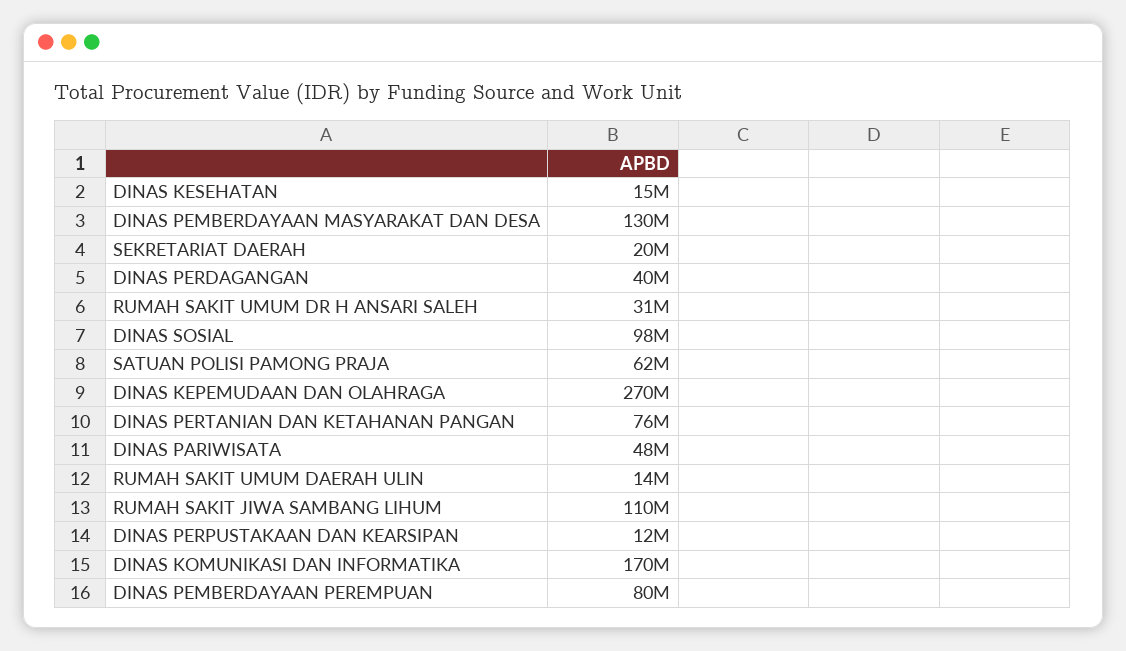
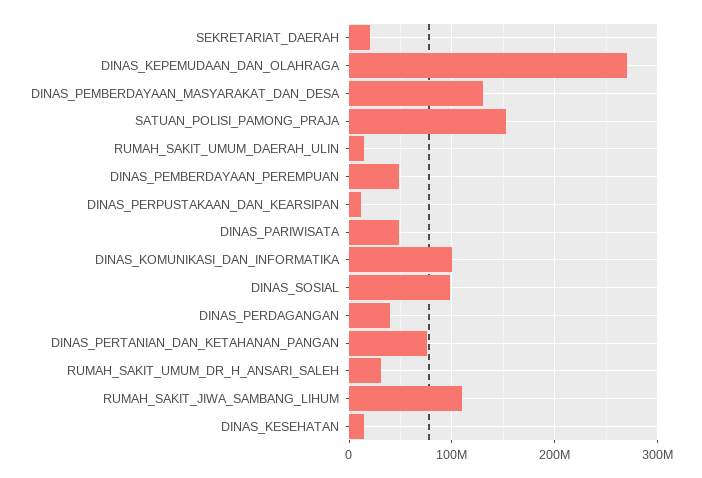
  {
    "DINAS KESEHATAN": 15000000,
    "DINAS PEMBERDAYAAN MASYARAKAT DAN DESA": 130000000,
    "SEKRETARIAT DAERAH": 20000000,
    "DINAS PERDAGANGAN": 40000000,
    "RUMAH SAKIT UMUM DR H ANSARI SALEH": 31000000,
    "DINAS SOSIAL": 98000000,
-   "SATUAN POLISI PAMONG PRAJA": 62000000,
+   "SATUAN POLISI PAMONG PRAJA": 150000000,
    "DINAS KEPEMUDAAN DAN OLAHRAGA": 270000000,
    "DINAS PERTANIAN DAN KETAHANAN PANGAN": 76000000,
    "DINAS PARIWISATA": 48000000,
    "RUMAH SAKIT UMUM DAERAH ULIN": 14000000,
    "RUMAH SAKIT JIWA SAMBANG LIHUM": 110000000,
    "DINAS PERPUSTAKAAN DAN KEARSIPAN": 12000000,
-   "DINAS KOMUNIKASI DAN INFORMATIKA": 170000000,
+   "DINAS KOMUNIKASI DAN INFORMATIKA": 100000000,
-   "DINAS PEMBERDAYAAN PEREMPUAN": 80000000
+   "DINAS PEMBERDAYAAN PEREMPUAN": 50000000
  }

